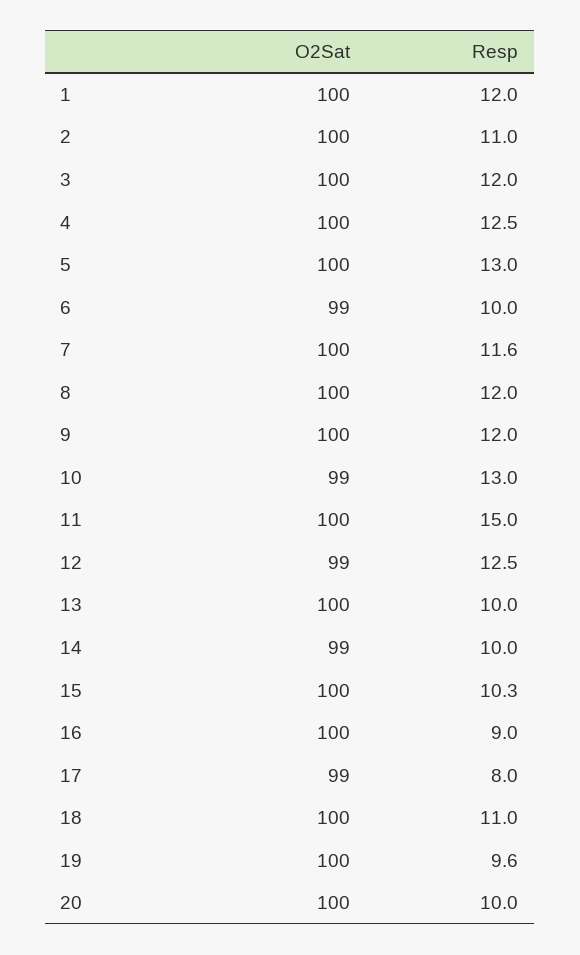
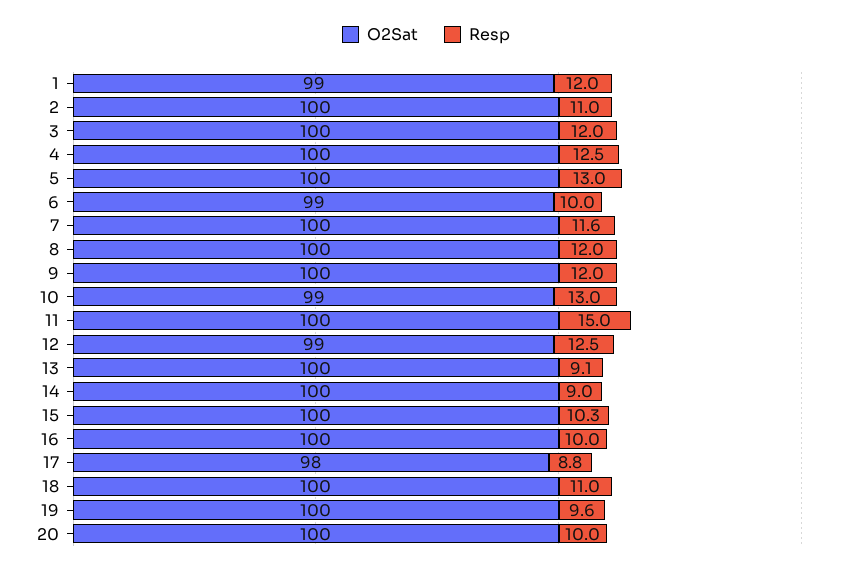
  {
    "O2Sat": {
-     "1": 100,
+     "1": 99,
      "2": 100,
      "3": 100,
      "4": 100,
      "5": 100,
      "6": 99,
      "7": 100,
      "8": 100,
      "9": 100,
      "10": 99,
      "11": 100,
      "12": 99,
      "13": 100,
-     "14": 99,
+     "14": 100,
      "15": 100,
      "16": 100,
-     "17": 99,
+     "17": 98,
      "18": 100,
      "19": 100,
      "20": 100
    },
    "Resp": {
      "1": 12,
      "2": 11,
      "3": 12,
      "4": 12.5,
      "5": 13,
      "6": 10,
      "7": 11.6,
      "8": 12,
      "9": 12,
      "10": 13,
      "11": 15,
      "12": 12.5,
-     "13": 10,
+     "13": 9.1,
-     "14": 10,
+     "14": 9,
      "15": 10.3,
-     "16": 9,
+     "16": 10,
-     "17": 8,
+     "17": 8.8,
      "18": 11,
      "19": 9.6,
      "20": 10
    }
  }

